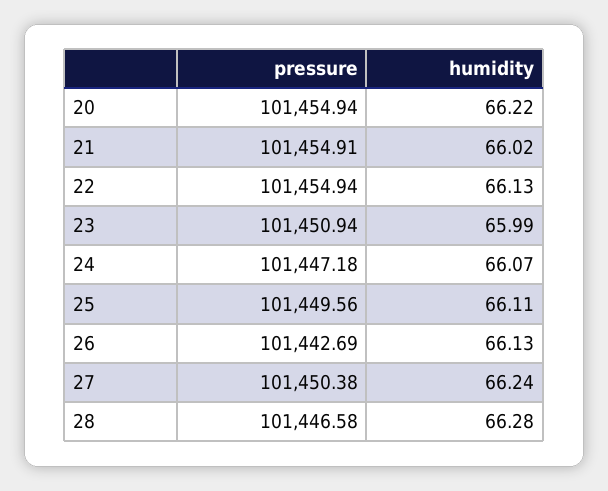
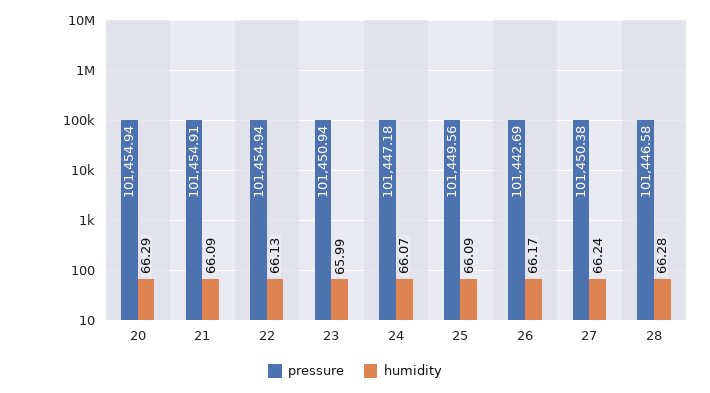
  {
    "pressure": {
      "20": 101454.94,
      "21": 101454.91,
      "22": 101454.94,
      "23": 101450.94,
      "24": 101447.18,
      "25": 101449.56,
      "26": 101442.69,
      "27": 101450.38,
      "28": 101446.58
    },
    "humidity": {
-     "20": 66.22,
+     "20": 66.29,
-     "21": 66.02,
+     "21": 66.09,
      "22": 66.13,
      "23": 65.99,
      "24": 66.07,
-     "25": 66.11,
+     "25": 66.09,
-     "26": 66.13,
+     "26": 66.17,
      "27": 66.24,
      "28": 66.28
    }
  }

